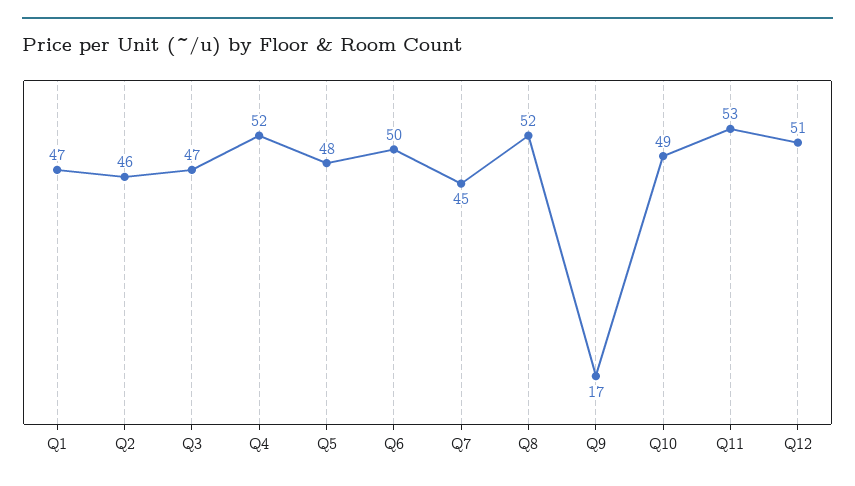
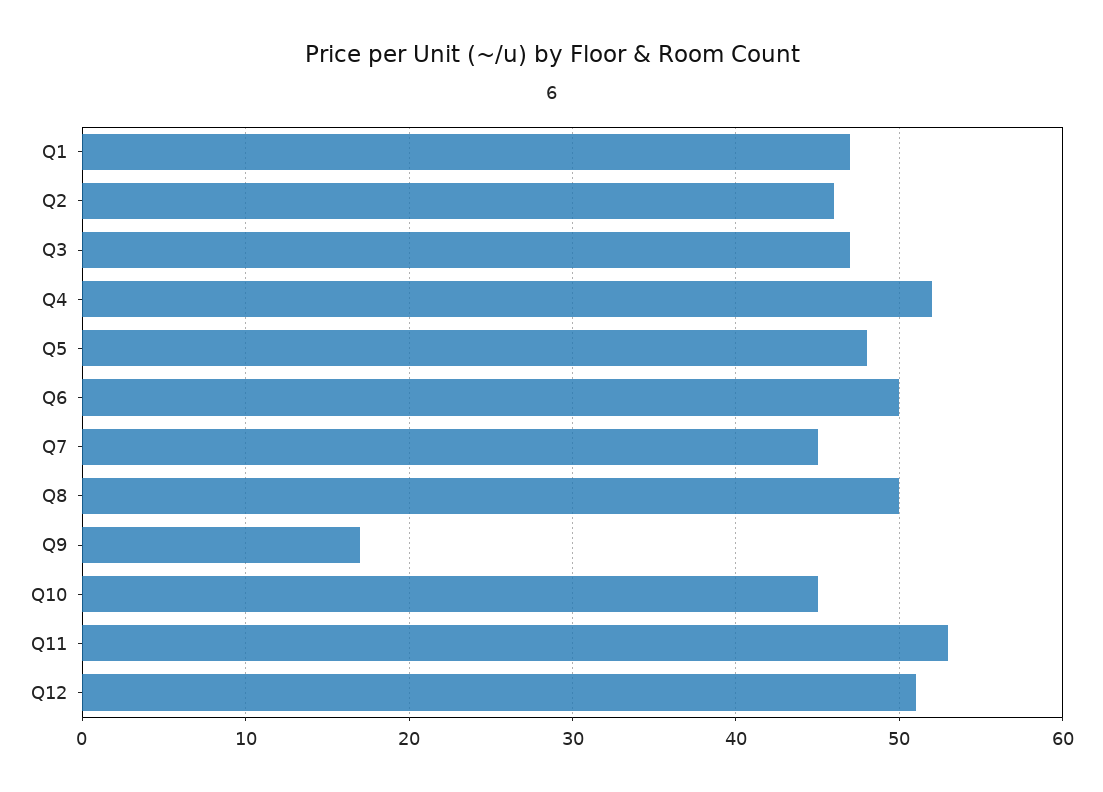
  {
    "Q1": 47,
    "Q2": 46,
    "Q3": 47,
    "Q4": 52,
    "Q5": 48,
    "Q6": 50,
    "Q7": 45,
-   "Q8": 52,
+   "Q8": 50,
    "Q9": 17,
-   "Q10": 49,
+   "Q10": 45,
    "Q11": 53,
    "Q12": 51
  }

